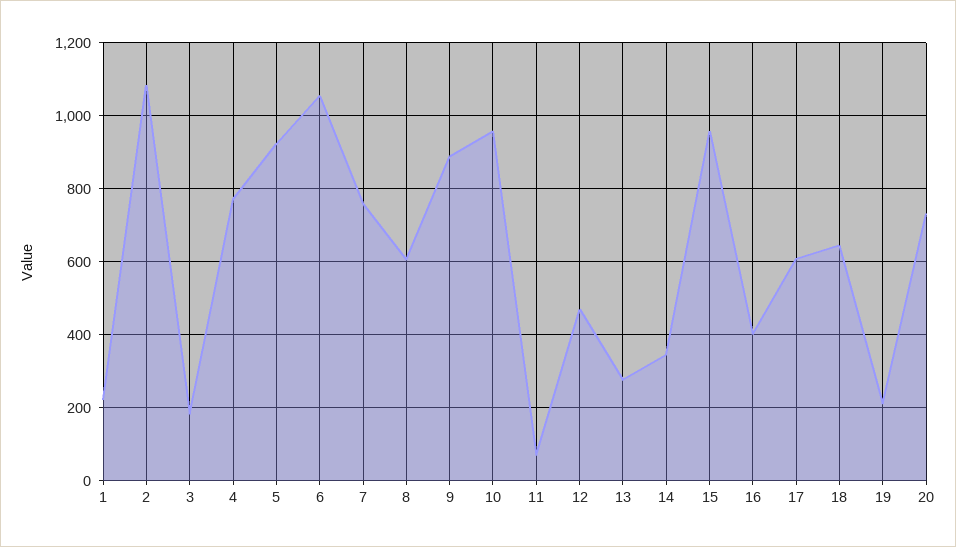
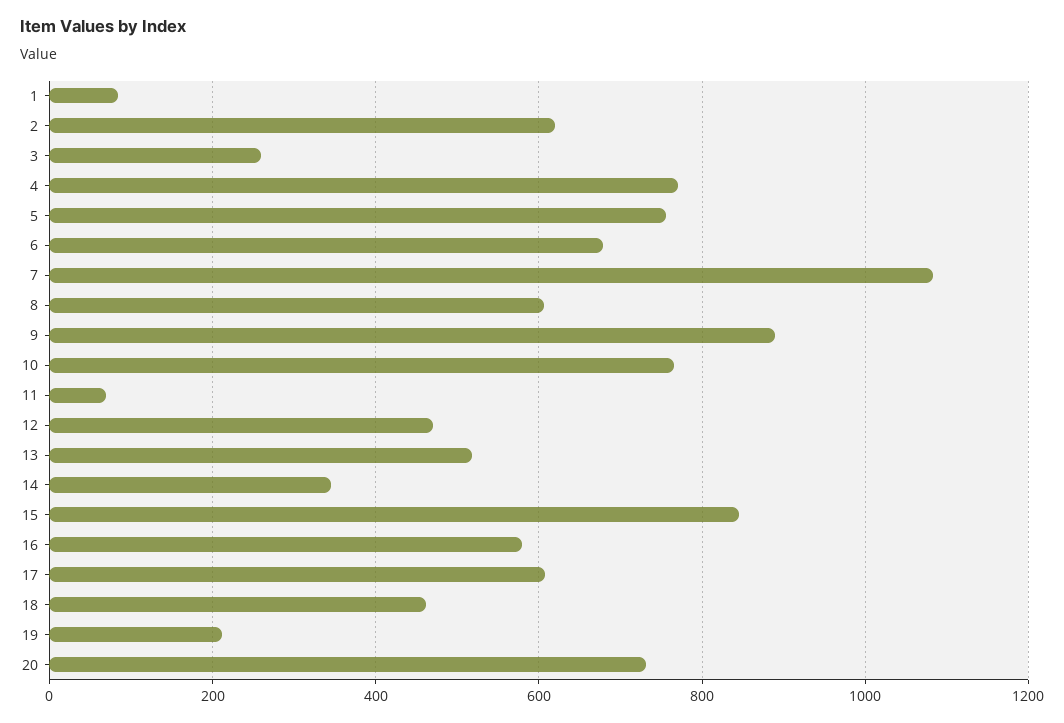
  {
-   "1": 220,
+   "1": 80,
-   "2": 1080,
+   "2": 620,
-   "3": 180,
+   "3": 260,
    "4": 780,
-   "5": 920,
+   "5": 760,
-   "6": 1060,
+   "6": 680,
-   "7": 760,
+   "7": 1080,
    "8": 600,
    "9": 880,
-   "10": 960,
+   "10": 760,
    "11": 60,
    "12": 480,
-   "13": 280,
+   "13": 520,
    "14": 340,
-   "15": 960,
+   "15": 840,
-   "16": 400,
+   "16": 580,
    "17": 600,
-   "18": 640,
+   "18": 460,
    "19": 220,
    "20": 740
  }

